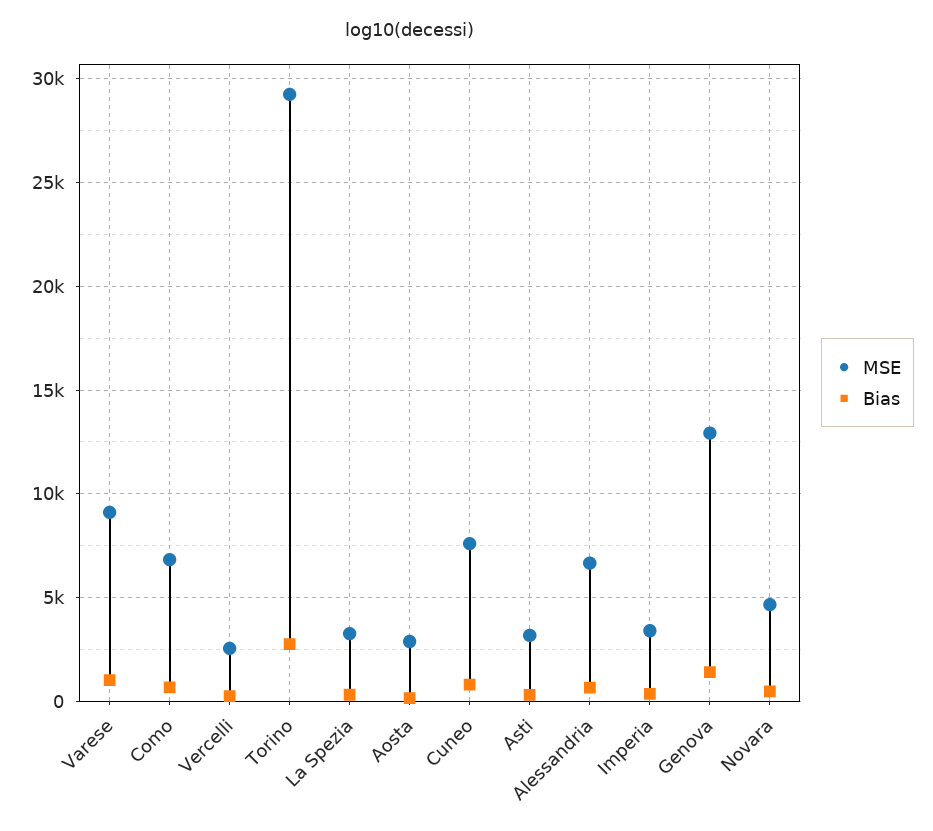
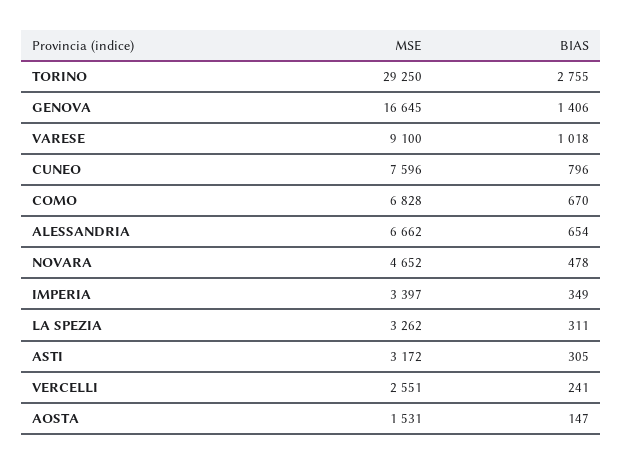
  {
    "MSE": {
      "Varese": 9100,
      "Como": 6828,
      "Vercelli": 2551,
      "Torino": 29250,
      "La Spezia": 3262,
-     "Aosta": 3000,
+     "Aosta": 1531,
      "Cuneo": 7596,
      "Asti": 3172,
      "Alessandria": 6662,
      "Imperia": 3397,
-     "Genova": 13000,
+     "Genova": 16645,
      "Novara": 4652
    },
    "Bias": {
      "Varese": 1018,
      "Como": 670,
      "Vercelli": 241,
      "Torino": 2755,
      "La Spezia": 311,
      "Aosta": 147,
      "Cuneo": 796,
      "Asti": 305,
      "Alessandria": 654,
      "Imperia": 349,
      "Genova": 1406,
      "Novara": 478
    }
  }

